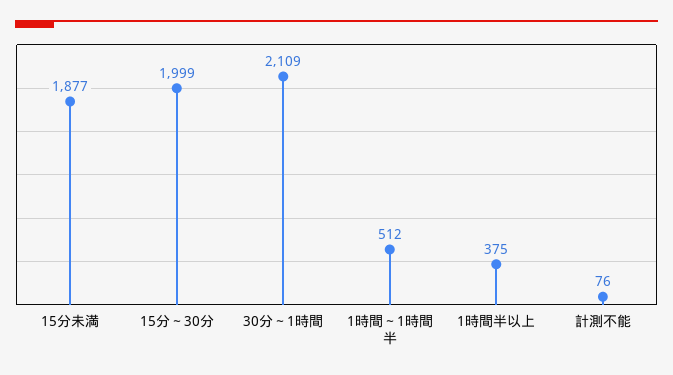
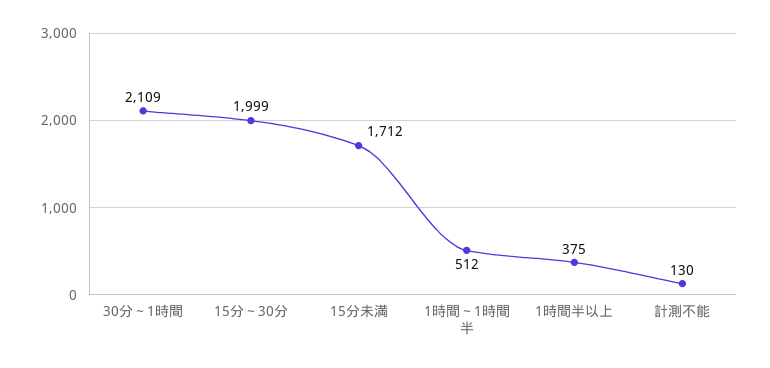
  {
-   "15分未満": 1877,
+   "15分未満": 1712,
    "15分～30分": 1999,
    "30分～1時間": 2109,
    "1時間～1時間半": 512,
    "1時間半以上": 375,
-   "計測不能": 76
+   "計測不能": 130
  }

